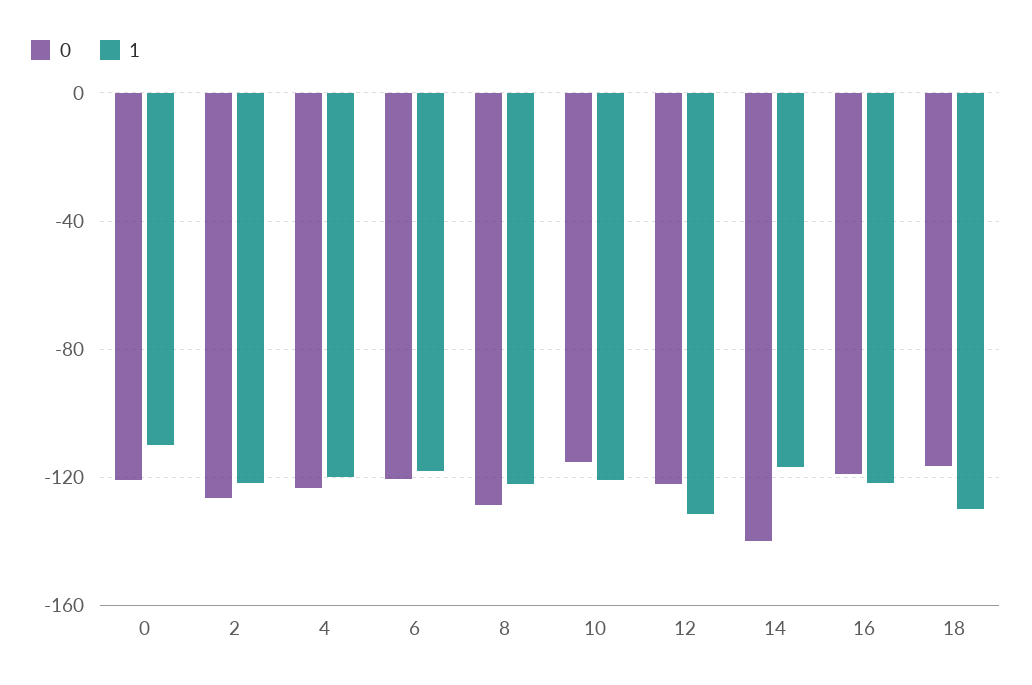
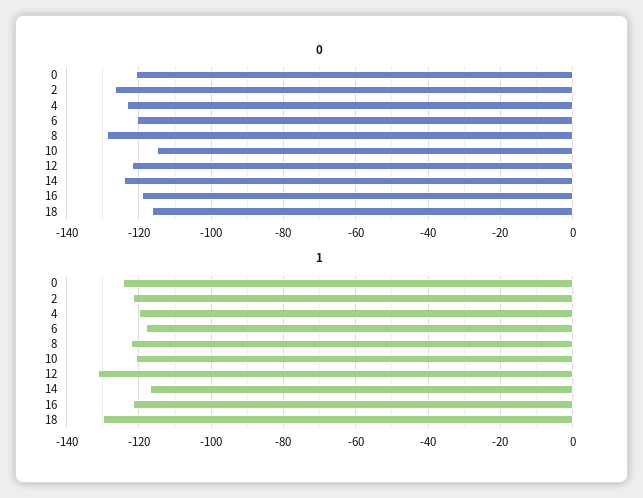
  {
    "0": {
      "0": -120,
      "2": -126,
      "4": -124,
      "6": -120,
      "8": -128,
      "10": -116,
      "12": -122,
-     "14": -140,
+     "14": -124,
      "16": -120,
      "18": -116
    },
    "1": {
-     "0": -110,
+     "0": -124,
      "2": -122,
      "4": -120,
      "6": -118,
      "8": -122,
      "10": -120,
      "12": -132,
      "14": -116,
      "16": -122,
      "18": -130
    }
  }

